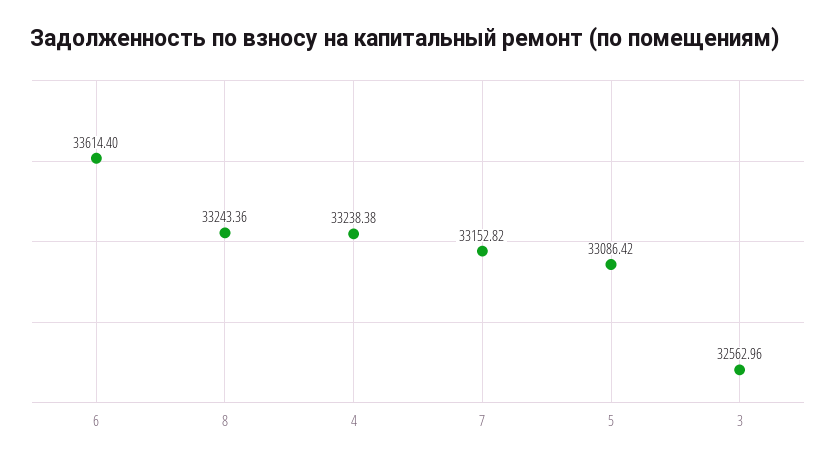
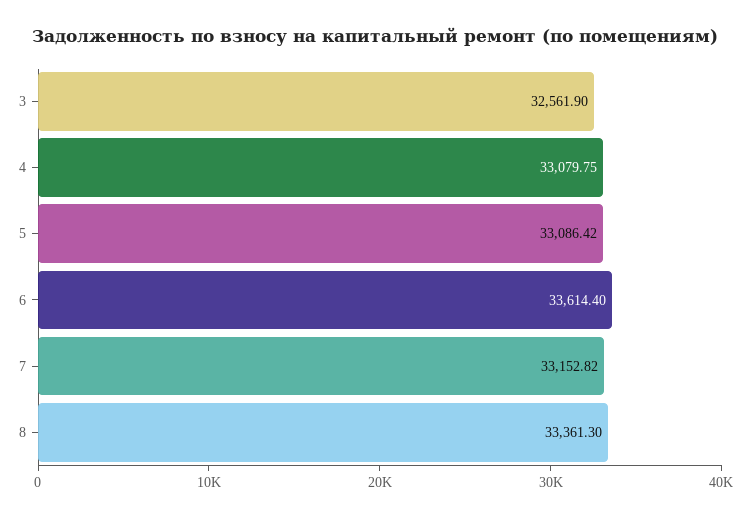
  {
    "6": 33614.4,
-   "8": 33243.36,
+   "8": 33361.3,
-   "4": 33238.38,
+   "4": 33079.75,
    "7": 33152.82,
    "5": 33086.42,
-   "3": 32562.96
+   "3": 32561.9
  }

